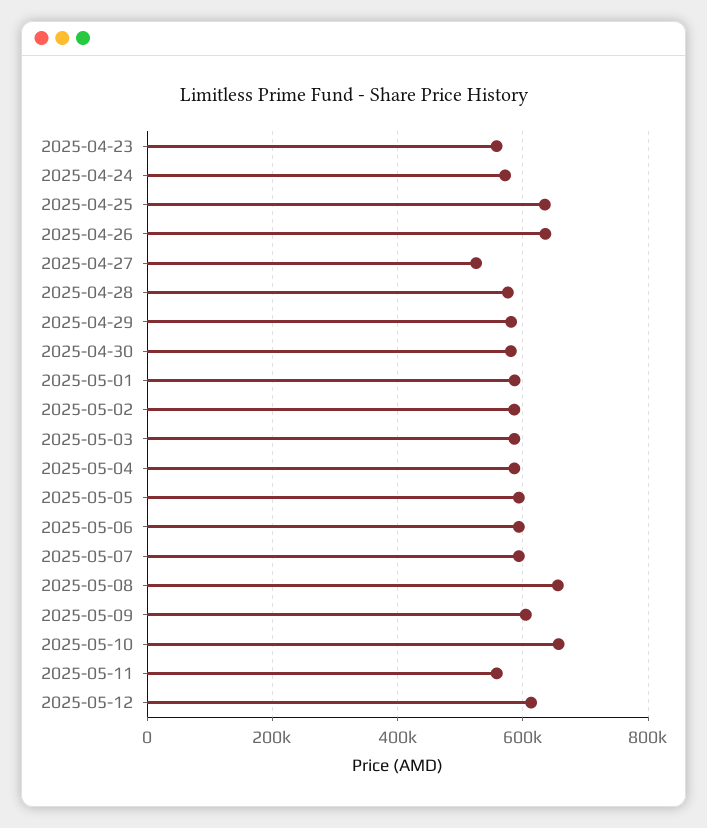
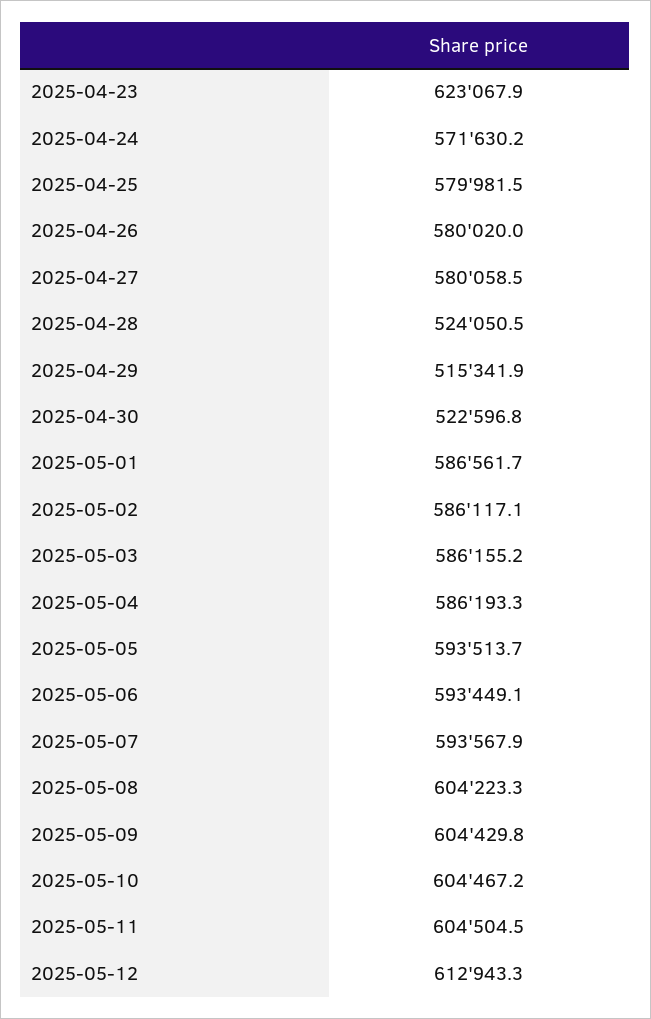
  {
-   "2025-04-23": 560000,
+   "2025-04-23": 623067.9,
    "2025-04-24": 571630.2,
-   "2025-04-25": 640000,
+   "2025-04-25": 579981.5,
-   "2025-04-26": 640000,
+   "2025-04-26": 580020,
-   "2025-04-27": 520000,
+   "2025-04-27": 580058.5,
-   "2025-04-28": 580000,
+   "2025-04-28": 524050.5,
-   "2025-04-29": 580000,
+   "2025-04-29": 515341.9,
-   "2025-04-30": 580000,
+   "2025-04-30": 522596.8,
    "2025-05-01": 586561.7,
    "2025-05-02": 586117.1,
    "2025-05-03": 586155.2,
    "2025-05-04": 586193.3,
    "2025-05-05": 593513.7,
    "2025-05-06": 593449.1,
    "2025-05-07": 593567.9,
-   "2025-05-08": 660000,
+   "2025-05-08": 604223.3,
    "2025-05-09": 604429.8,
-   "2025-05-10": 660000,
+   "2025-05-10": 604467.2,
-   "2025-05-11": 560000,
+   "2025-05-11": 604504.5,
    "2025-05-12": 612943.3
  }

